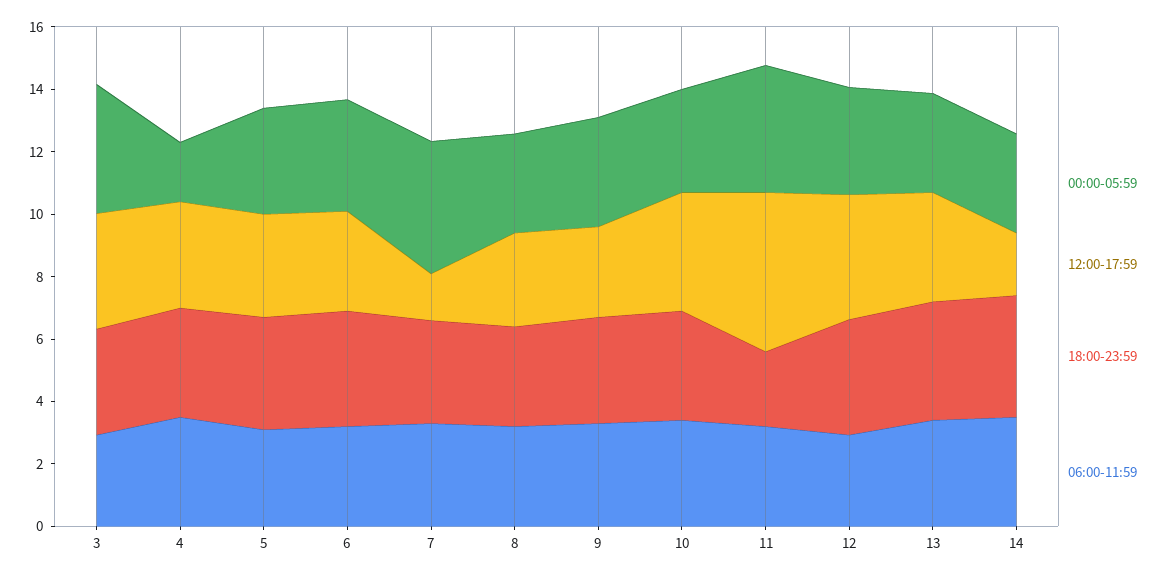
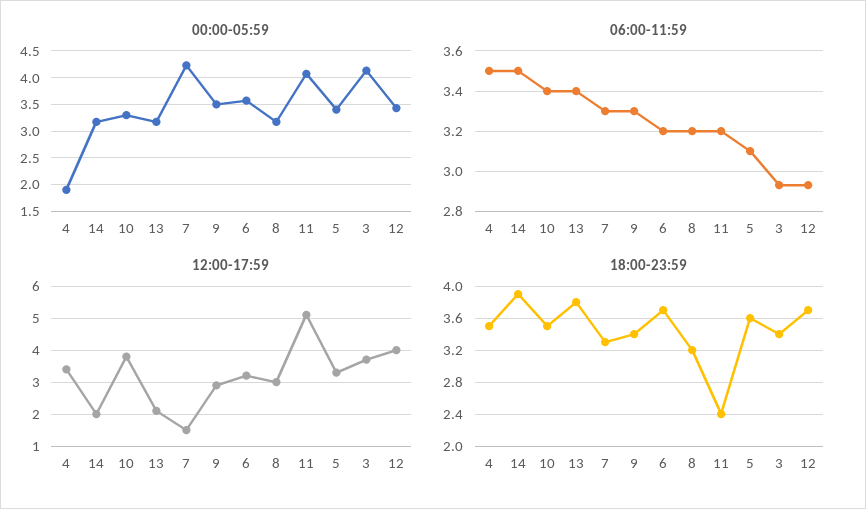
  {
    "00:00-05:59": {
      "3": 4.25,
      "4": 2,
      "5": 3.5,
      "6": 3.5,
      "7": 4.25,
      "8": 3.25,
      "9": 3.5,
      "10": 3.25,
      "11": 4,
      "12": 3.5,
      "13": 3.25,
      "14": 3.25
    },
    "12:00-17:59": {
      "3": 3.5,
      "4": 3.5,
      "5": 3.5,
      "6": 3,
      "7": 1.5,
      "8": 3,
      "9": 3,
      "10": 4,
      "11": 5,
      "12": 4,
-     "13": 3.5,
+     "13": 2,
      "14": 2
    },
    "18:00-23:59": {
      "3": 3.4,
      "4": 3.5,
      "5": 3.6,
      "6": 3.7,
      "7": 3.3,
      "8": 3.2,
      "9": 3.4,
      "10": 3.5,
      "11": 2.4,
      "12": 3.7,
      "13": 3.8,
      "14": 3.9
    },
    "06:00-11:59": {
      "3": 2.95,
      "4": 3.5,
      "5": 3.1,
      "6": 3.2,
      "7": 3.3,
      "8": 3.2,
      "9": 3.3,
      "10": 3.4,
      "11": 3.2,
      "12": 2.95,
      "13": 3.4,
      "14": 3.5
    }
  }

